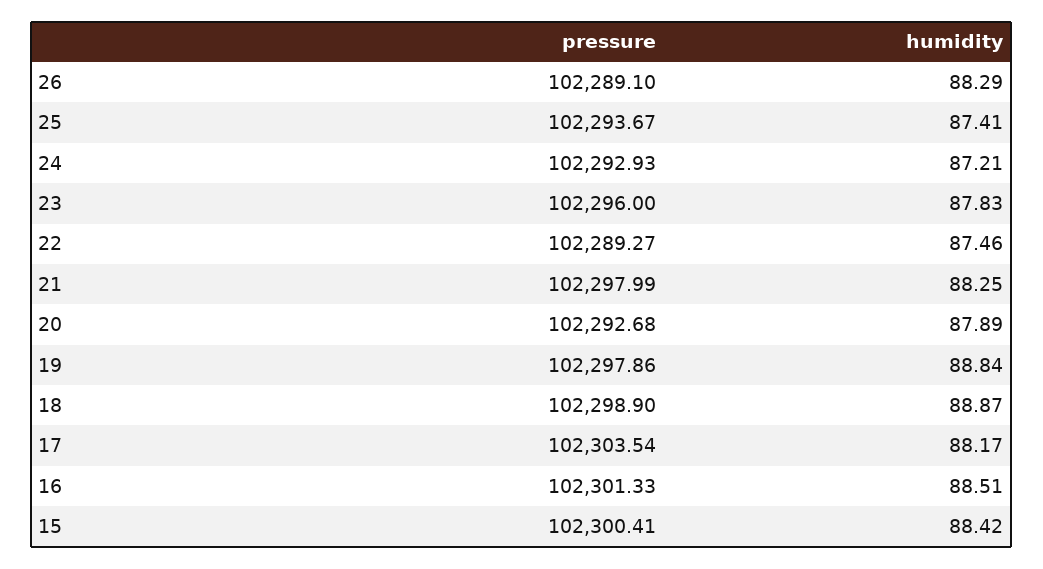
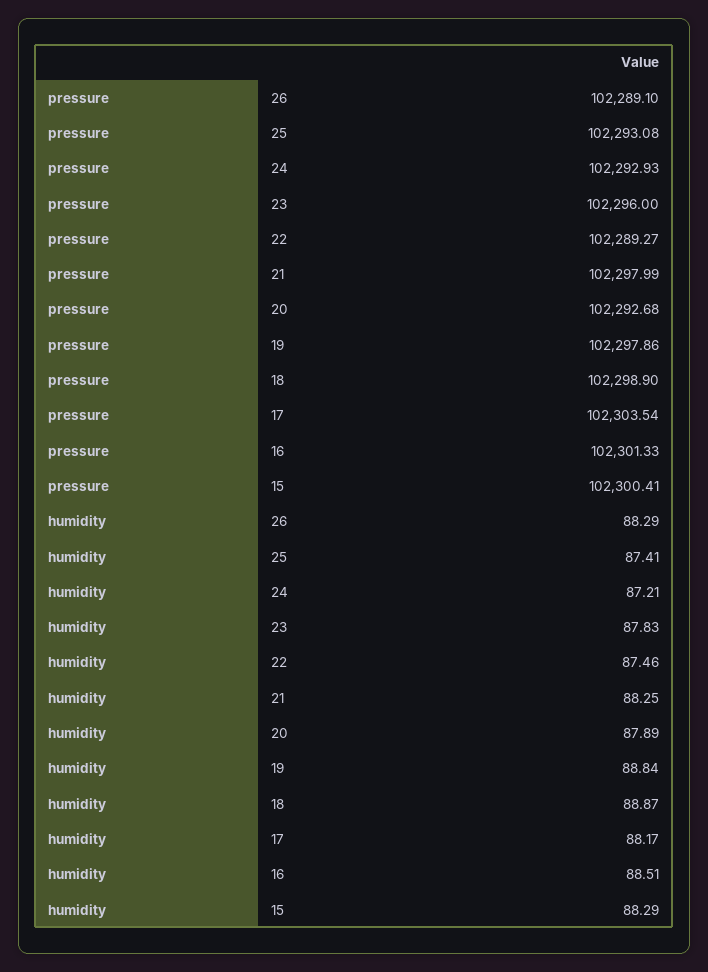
  {
    "pressure": {
      "26": 102289.1,
-     "25": 102293.67,
+     "25": 102293.08,
      "24": 102292.93,
      "23": 102296,
      "22": 102289.27,
      "21": 102297.99,
      "20": 102292.68,
      "19": 102297.86,
      "18": 102298.9,
      "17": 102303.54,
      "16": 102301.33,
      "15": 102300.41
    },
    "humidity": {
      "26": 88.29,
      "25": 87.41,
      "24": 87.21,
      "23": 87.83,
      "22": 87.46,
      "21": 88.25,
      "20": 87.89,
      "19": 88.84,
      "18": 88.87,
      "17": 88.17,
      "16": 88.51,
-     "15": 88.42
+     "15": 88.29
    }
  }

